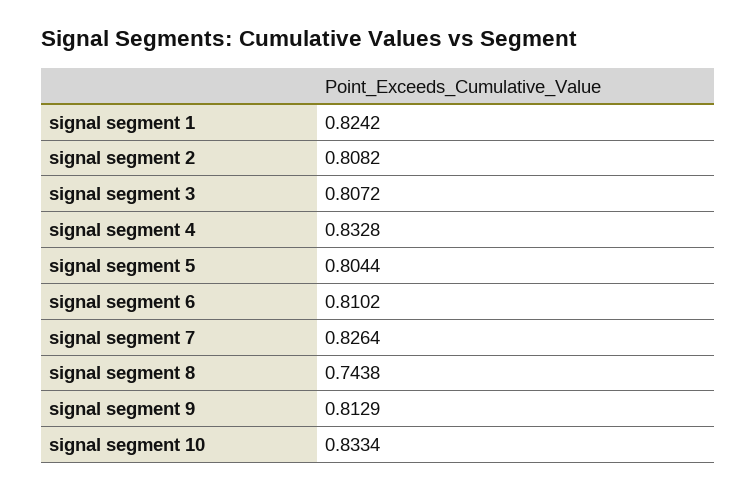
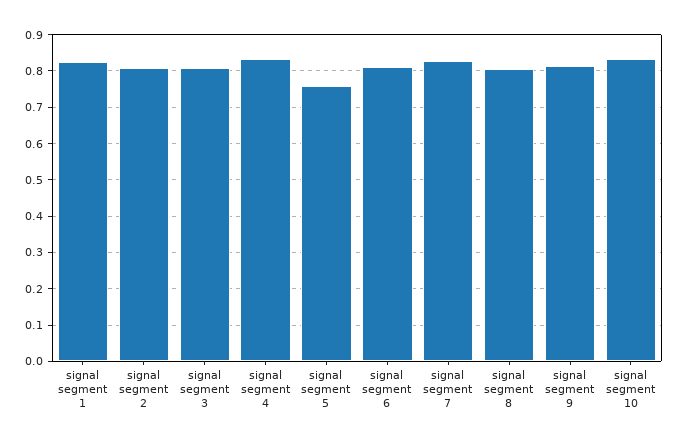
  {
    "signal segment 1": 0.8242,
    "signal segment 2": 0.8082,
    "signal segment 3": 0.8072,
    "signal segment 4": 0.8328,
-   "signal segment 5": 0.8044,
+   "signal segment 5": 0.76,
    "signal segment 6": 0.8102,
    "signal segment 7": 0.8264,
-   "signal segment 8": 0.7438,
+   "signal segment 8": 0.8,
    "signal segment 9": 0.8129,
    "signal segment 10": 0.8334
  }

